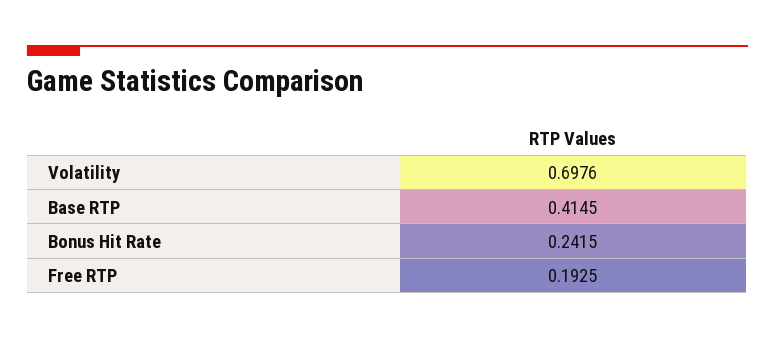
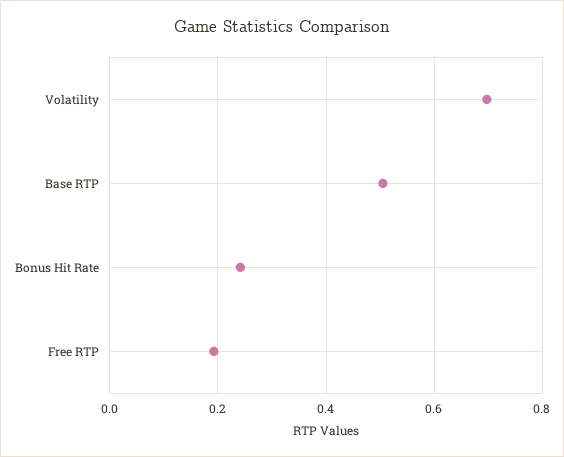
  {
    "Volatility": 0.6976,
-   "Base RTP": 0.4145,
+   "Base RTP": 0.5,
    "Bonus Hit Rate": 0.2415,
    "Free RTP": 0.1925
  }

